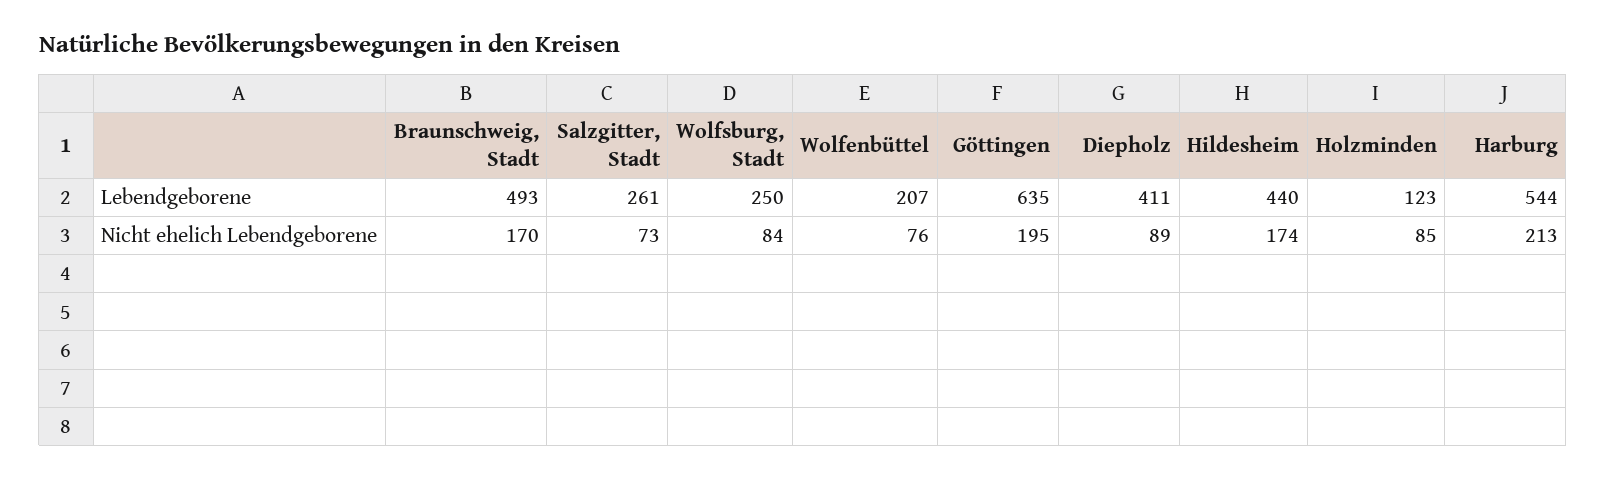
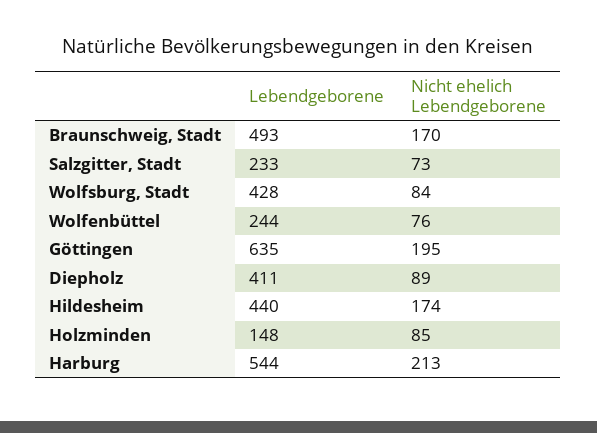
  {
    "Braunschweig, Stadt": {
      "Lebendgeborene": 493,
      "Nicht ehelich Lebendgeborene": 170
    },
    "Salzgitter, Stadt": {
-     "Lebendgeborene": 261,
+     "Lebendgeborene": 233,
      "Nicht ehelich Lebendgeborene": 73
    },
    "Wolfsburg, Stadt": {
-     "Lebendgeborene": 250,
+     "Lebendgeborene": 428,
      "Nicht ehelich Lebendgeborene": 84
    },
    "Wolfenbüttel": {
-     "Lebendgeborene": 207,
+     "Lebendgeborene": 244,
      "Nicht ehelich Lebendgeborene": 76
    },
    "Göttingen": {
      "Lebendgeborene": 635,
      "Nicht ehelich Lebendgeborene": 195
    },
    "Diepholz": {
      "Lebendgeborene": 411,
      "Nicht ehelich Lebendgeborene": 89
    },
    "Hildesheim": {
      "Lebendgeborene": 440,
      "Nicht ehelich Lebendgeborene": 174
    },
    "Holzminden": {
-     "Lebendgeborene": 123,
+     "Lebendgeborene": 148,
      "Nicht ehelich Lebendgeborene": 85
    },
    "Harburg": {
      "Lebendgeborene": 544,
      "Nicht ehelich Lebendgeborene": 213
    }
  }

